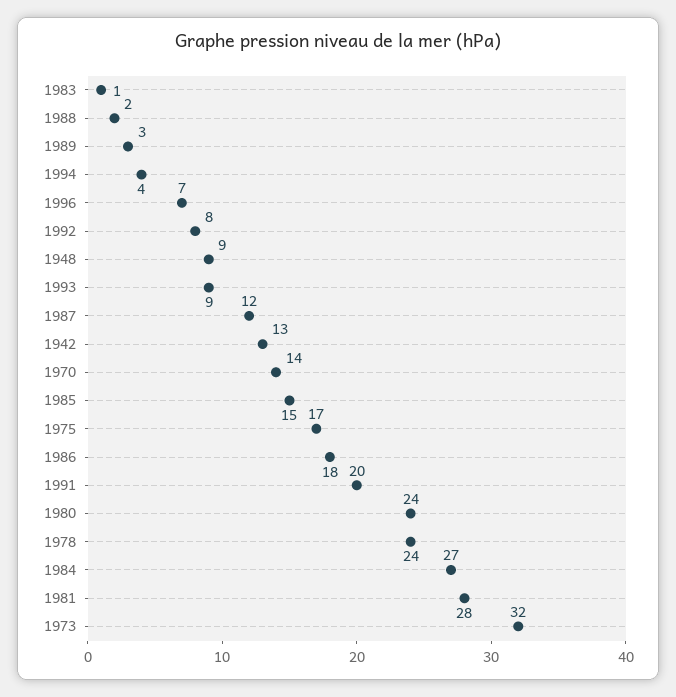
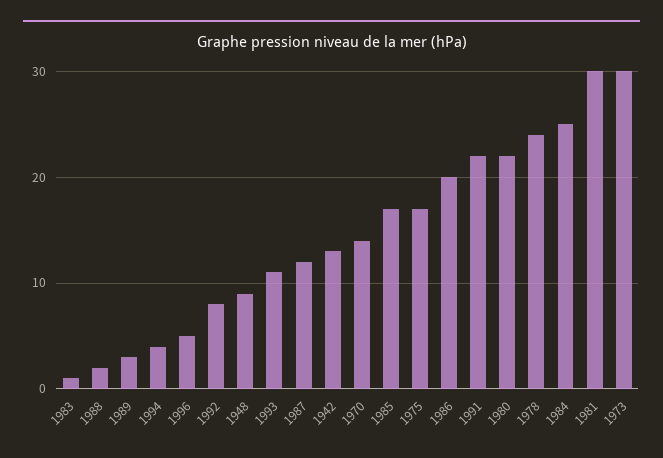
  {
    "1983": 1,
    "1988": 2,
    "1989": 3,
    "1994": 4,
-   "1996": 7,
+   "1996": 5,
    "1992": 8,
    "1948": 9,
-   "1993": 9,
+   "1993": 11,
    "1987": 12,
    "1942": 13,
    "1970": 14,
-   "1985": 15,
+   "1985": 17,
    "1975": 17,
-   "1986": 18,
+   "1986": 20,
-   "1991": 20,
+   "1991": 22,
-   "1980": 24,
+   "1980": 22,
    "1978": 24,
-   "1984": 27,
+   "1984": 25,
-   "1981": 28,
+   "1981": 30,
-   "1973": 32
+   "1973": 30
  }

